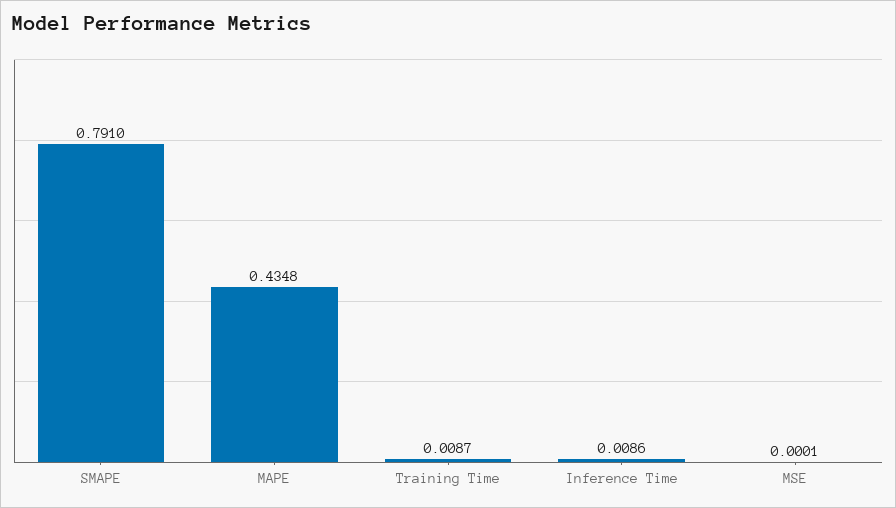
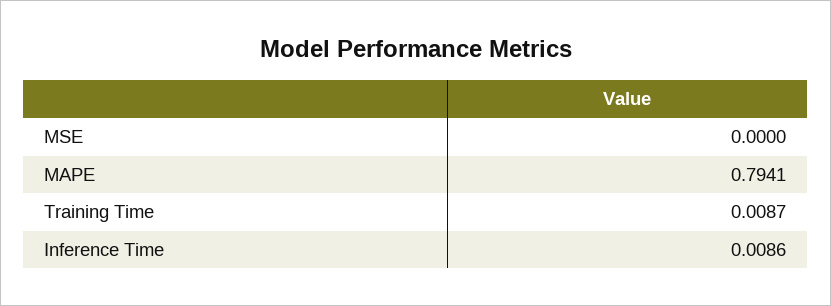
  {
-   "SMAPE": 0.791,
-   "MAPE": 0.4348,
+   "MAPE": 0.7941,
    "Training Time": 0.0087,
    "Inference Time": 0.0086,
-   "MSE": 0.0001
+   "MSE": 0
  }

